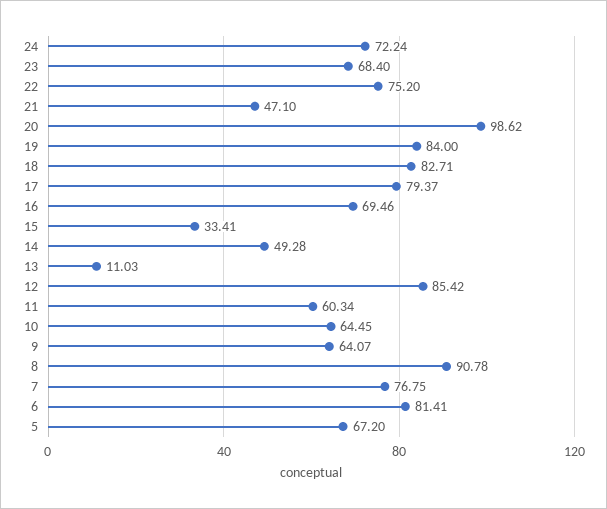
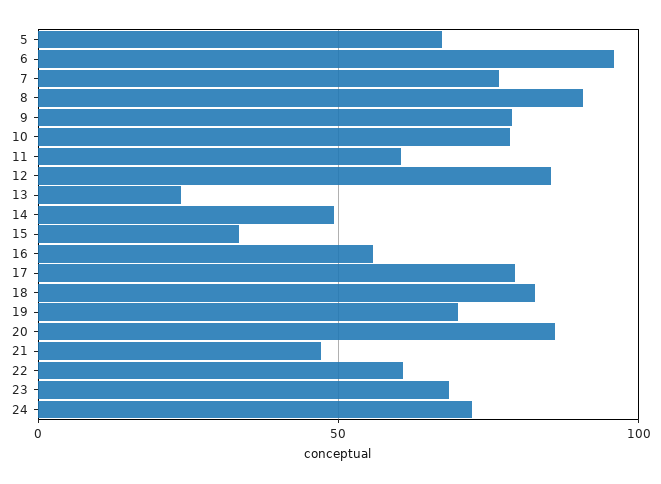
  {
    "24": 72.24,
    "23": 68.4,
-   "22": 75.2,
+   "22": 60,
    "21": 47.1,
-   "20": 98.62,
+   "20": 85,
-   "19": 84,
+   "19": 70,
    "18": 82.71,
    "17": 79.37,
-   "16": 69.46,
+   "16": 55,
    "15": 33.41,
    "14": 49.28,
-   "13": 11.03,
+   "13": 25,
    "12": 85.42,
    "11": 60.34,
-   "10": 64.45,
+   "10": 80,
-   "9": 64.07,
+   "9": 80,
    "8": 90.78,
    "7": 76.75,
-   "6": 81.41,
+   "6": 95,
    "5": 67.2
  }

